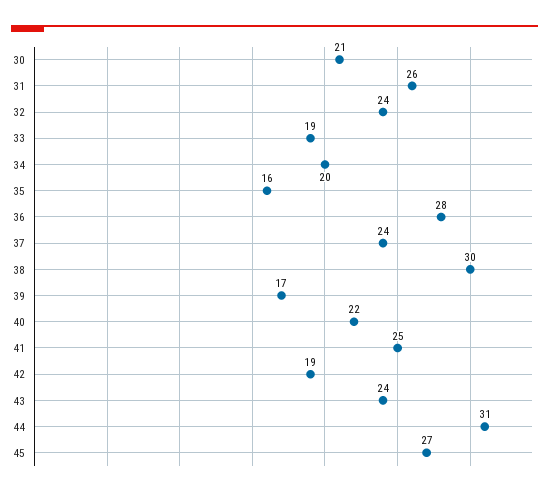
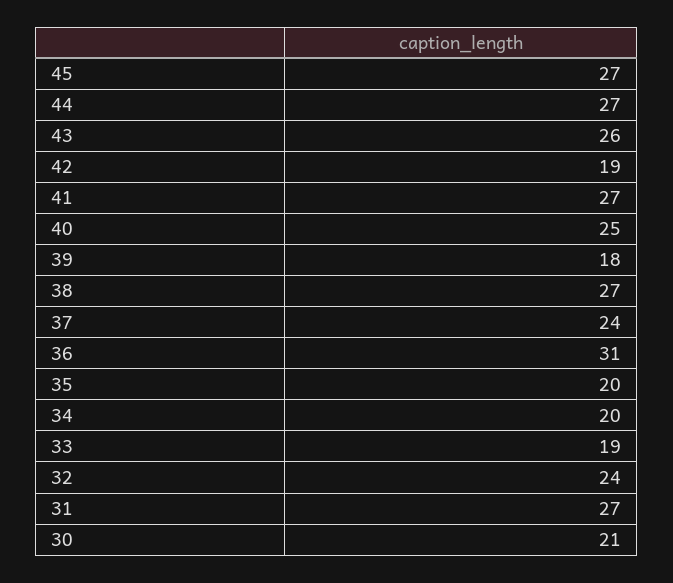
  {
    "30": 21,
-   "31": 26,
+   "31": 27,
    "32": 24,
    "33": 19,
    "34": 20,
-   "35": 16,
+   "35": 20,
-   "36": 28,
+   "36": 31,
    "37": 24,
-   "38": 30,
+   "38": 27,
-   "39": 17,
+   "39": 18,
-   "40": 22,
+   "40": 25,
-   "41": 25,
+   "41": 27,
    "42": 19,
-   "43": 24,
+   "43": 26,
-   "44": 31,
+   "44": 27,
    "45": 27
  }

